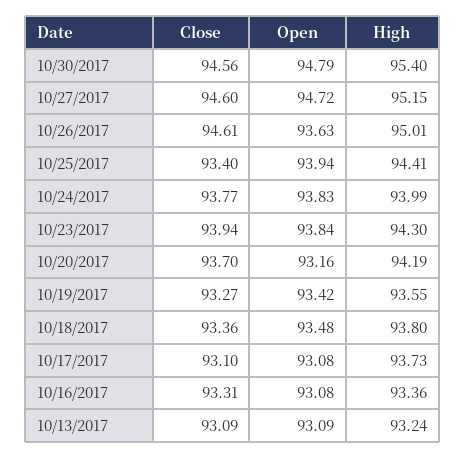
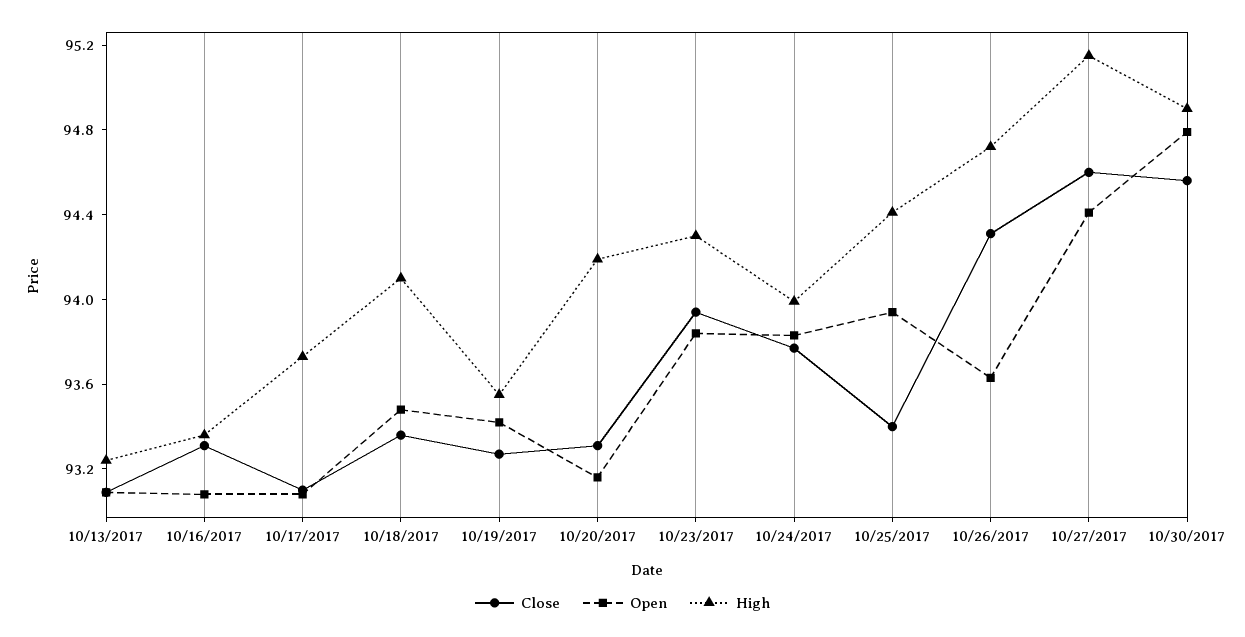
  {
    "Close": {
      "10/30/2017": 94.56,
      "10/27/2017": 94.6,
-     "10/26/2017": 94.61,
+     "10/26/2017": 94.3,
      "10/25/2017": 93.4,
      "10/24/2017": 93.77,
      "10/23/2017": 93.94,
-     "10/20/2017": 93.7,
+     "10/20/2017": 93.3,
      "10/19/2017": 93.27,
      "10/18/2017": 93.36,
      "10/17/2017": 93.1,
      "10/16/2017": 93.31,
      "10/13/2017": 93.09
    },
    "Open": {
      "10/30/2017": 94.79,
-     "10/27/2017": 94.72,
+     "10/27/2017": 94.4,
      "10/26/2017": 93.63,
      "10/25/2017": 93.94,
      "10/24/2017": 93.83,
      "10/23/2017": 93.84,
      "10/20/2017": 93.16,
      "10/19/2017": 93.42,
      "10/18/2017": 93.48,
      "10/17/2017": 93.08,
      "10/16/2017": 93.08,
      "10/13/2017": 93.09
    },
    "High": {
-     "10/30/2017": 95.4,
+     "10/30/2017": 94.9,
      "10/27/2017": 95.15,
-     "10/26/2017": 95.01,
+     "10/26/2017": 94.7,
      "10/25/2017": 94.41,
      "10/24/2017": 93.99,
      "10/23/2017": 94.3,
      "10/20/2017": 94.19,
      "10/19/2017": 93.55,
-     "10/18/2017": 93.8,
+     "10/18/2017": 94.1,
      "10/17/2017": 93.73,
      "10/16/2017": 93.36,
      "10/13/2017": 93.24
    }
  }

